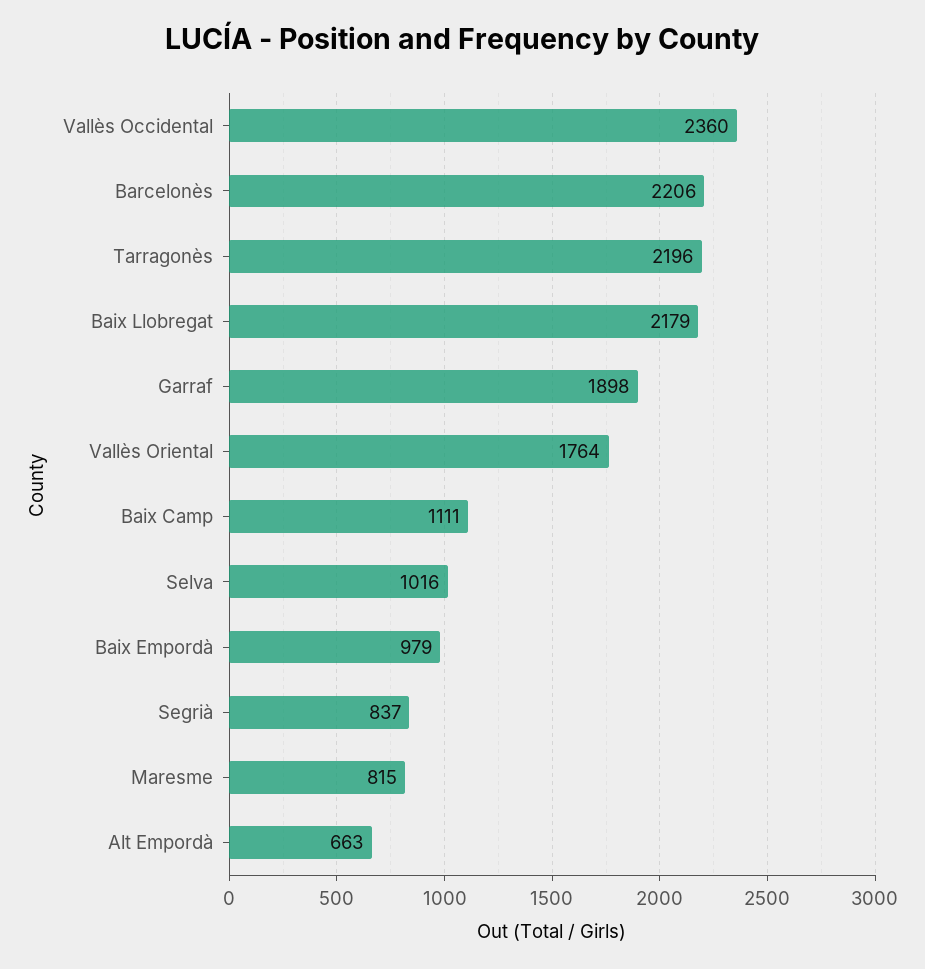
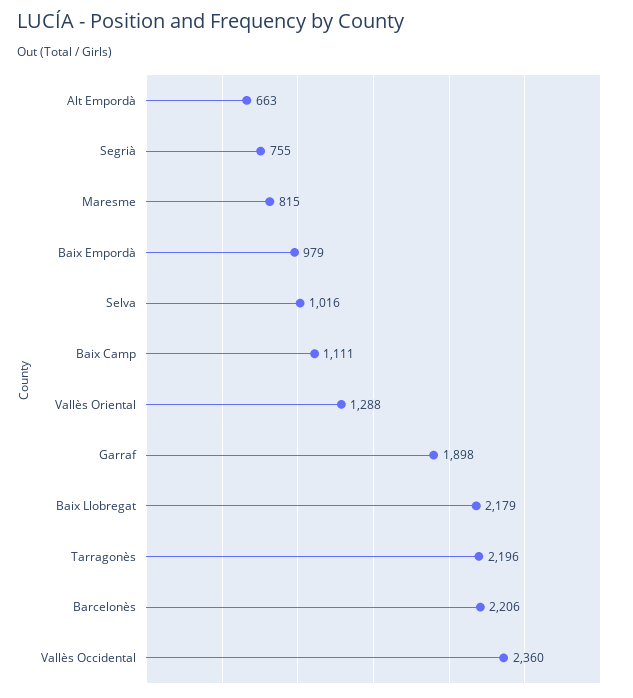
  {
    "Vallès Occidental": 2360,
    "Barcelonès": 2206,
    "Tarragonès": 2196,
    "Baix Llobregat": 2179,
    "Garraf": 1898,
-   "Vallès Oriental": 1764,
+   "Vallès Oriental": 1288,
    "Baix Camp": 1111,
    "Selva": 1016,
    "Baix Empordà": 979,
-   "Segrià": 837,
+   "Segrià": 755,
    "Maresme": 815,
    "Alt Empordà": 663
  }

